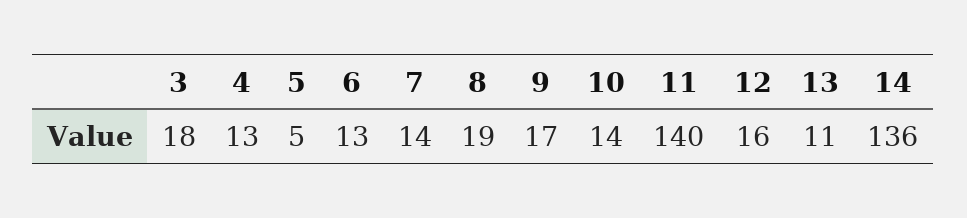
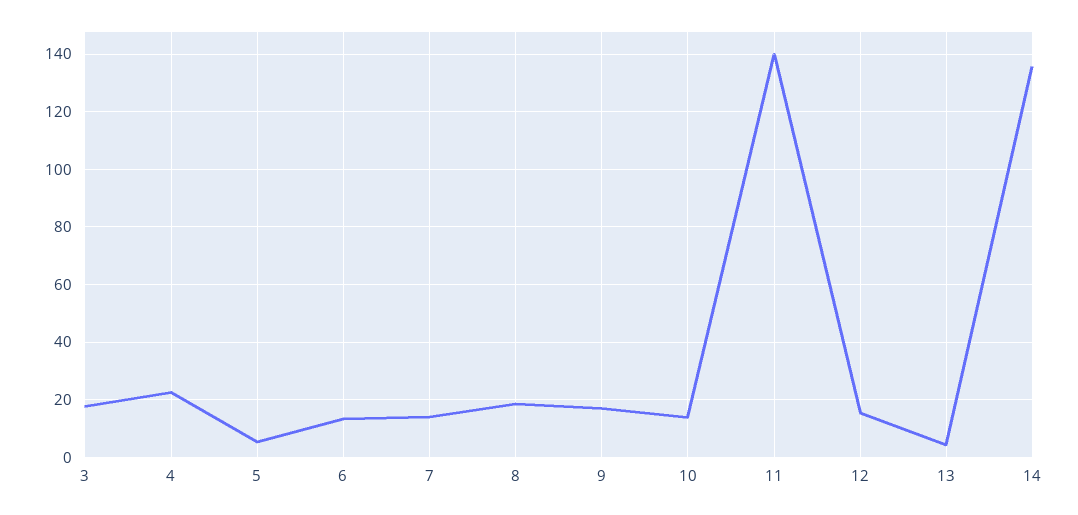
  {
    "3": 18,
-   "4": 13,
+   "4": 22.5,
    "5": 5,
    "6": 13,
    "7": 14,
    "8": 19,
    "9": 17,
    "10": 14,
    "11": 140,
    "12": 16,
-   "13": 11,
+   "13": 5,
    "14": 136
  }

